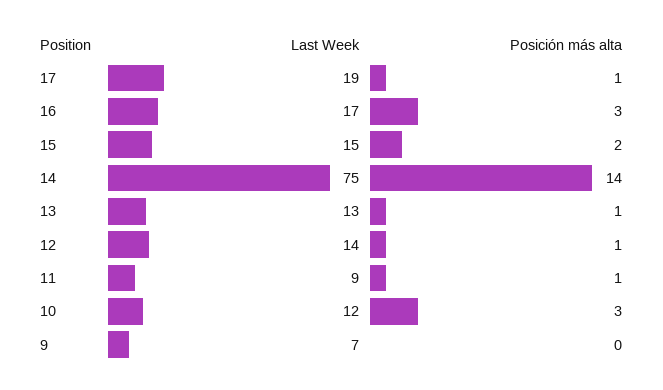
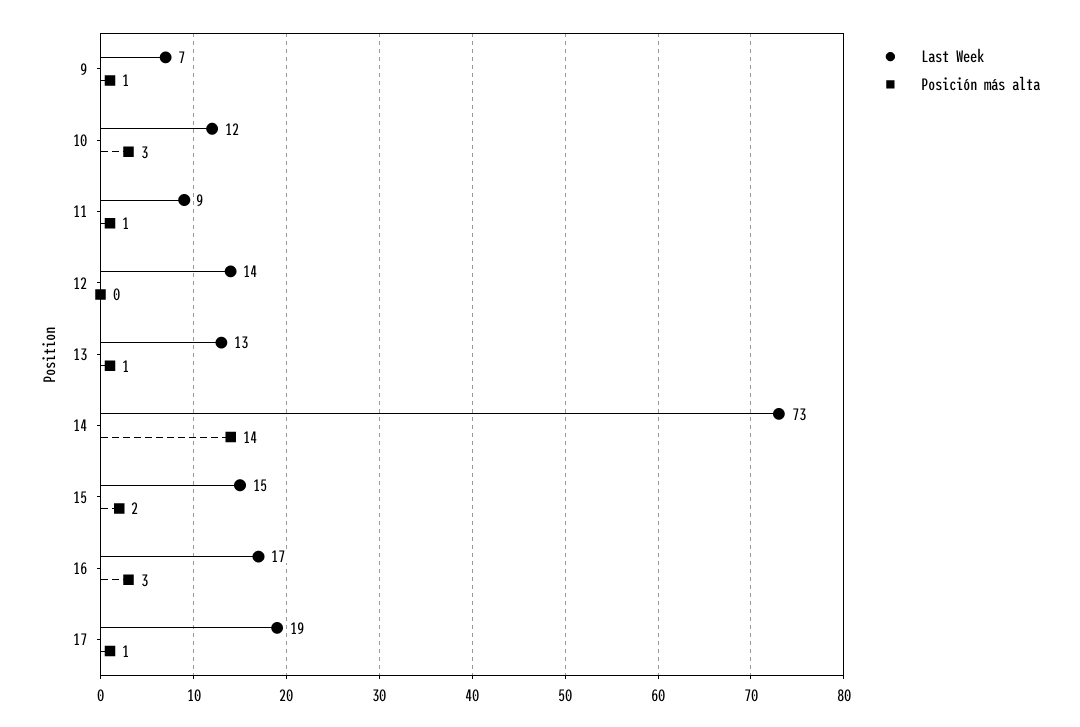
  {
    "Last Week": {
      "17": 19,
      "16": 17,
      "15": 15,
-     "14": 75,
+     "14": 73,
      "13": 13,
      "12": 14,
      "11": 9,
      "10": 12,
      "9": 7
    },
    "Posición más alta": {
      "17": 1,
      "16": 3,
      "15": 2,
      "14": 14,
      "13": 1,
-     "12": 1,
+     "12": 0,
      "11": 1,
      "10": 3,
-     "9": 0
+     "9": 1
    }
  }

